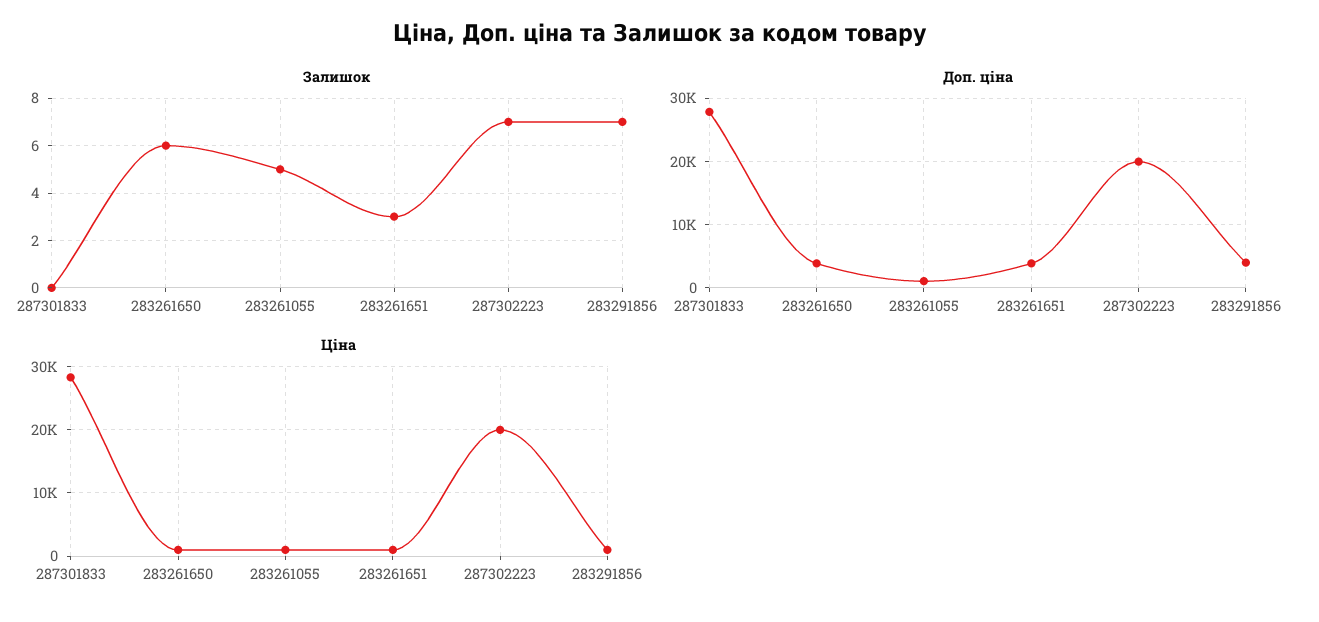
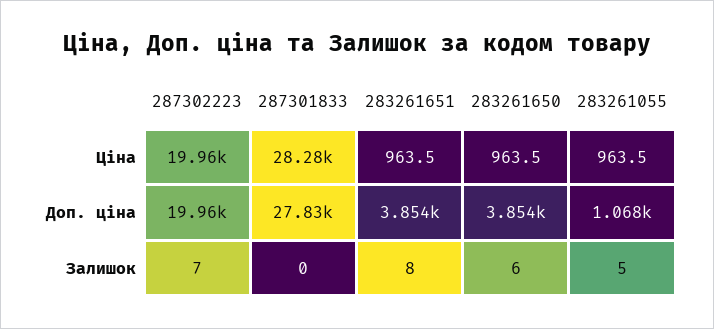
  {
    "Залишок": {
      "287301833": 0,
      "283261650": 6,
      "283261055": 5,
-     "283261651": 3,
+     "283261651": 8,
-     "287302223": 7,
+     "287302223": 7
-     "283291856": 7
    },
    "Доп. ціна": {
      "287301833": 27830,
      "283261650": 3854,
      "283261055": 1068,
      "283261651": 3854,
-     "287302223": 19960,
+     "287302223": 19960
-     "283291856": 4000
    },
    "Ціна": {
      "287301833": 28280,
      "283261650": 963.5,
      "283261055": 963.5,
      "283261651": 963.5,
-     "287302223": 19960,
+     "287302223": 19960
-     "283291856": 1000
    }
  }

